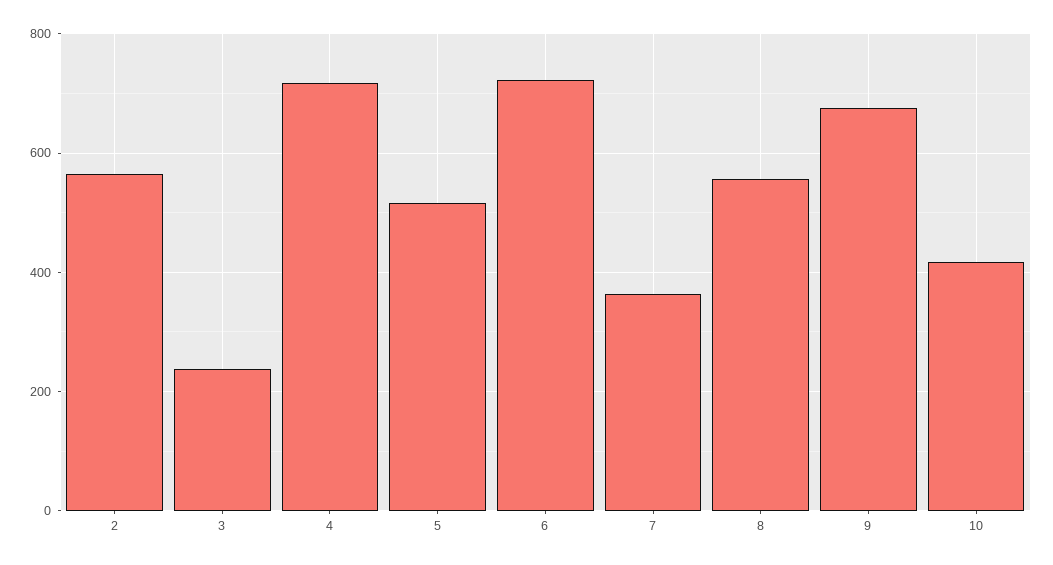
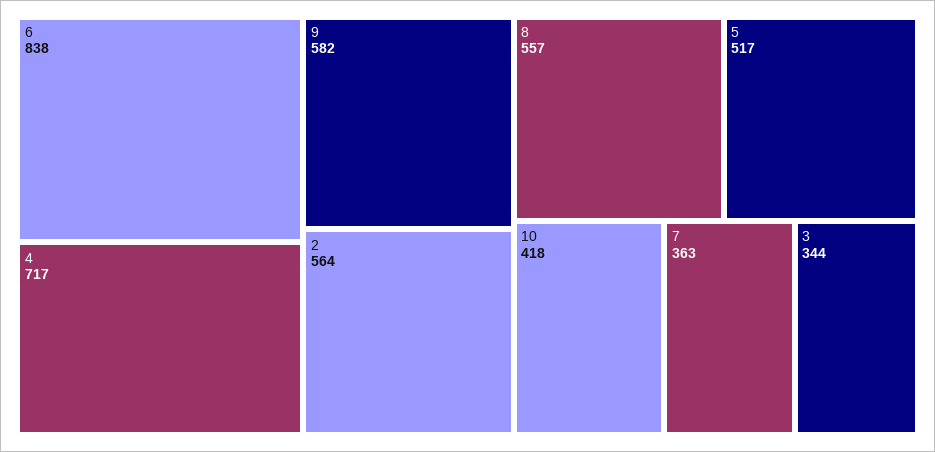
  {
    "2": 564,
-   "3": 240,
+   "3": 344,
    "4": 717,
    "5": 517,
-   "6": 720,
+   "6": 838,
    "7": 363,
    "8": 557,
-   "9": 680,
+   "9": 582,
    "10": 418
  }

